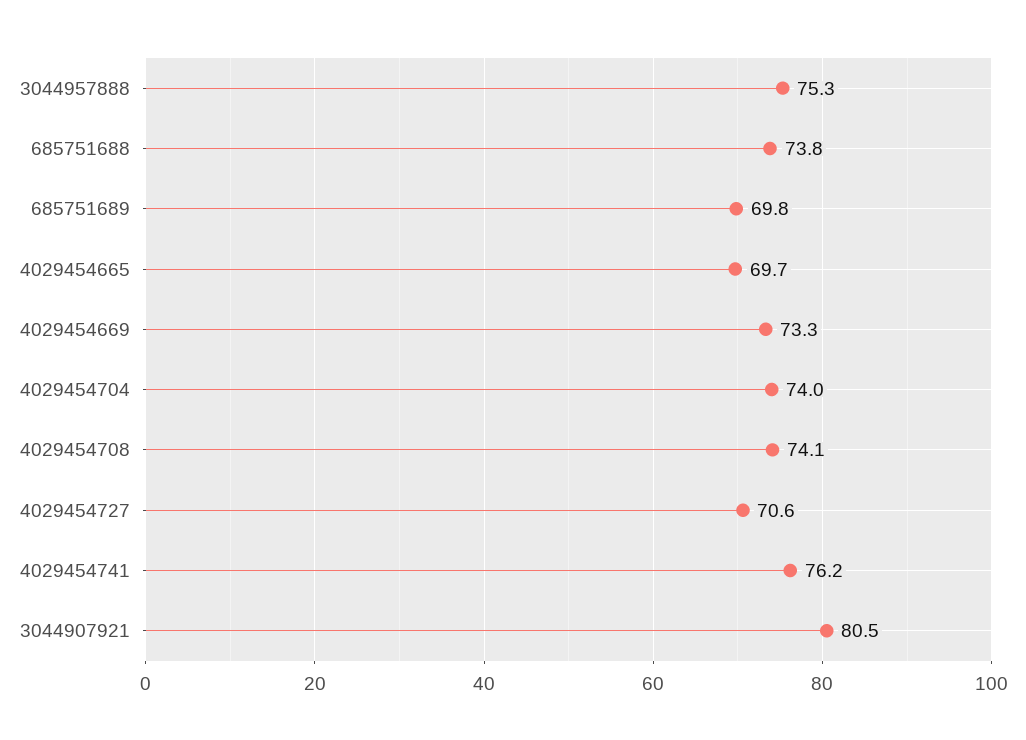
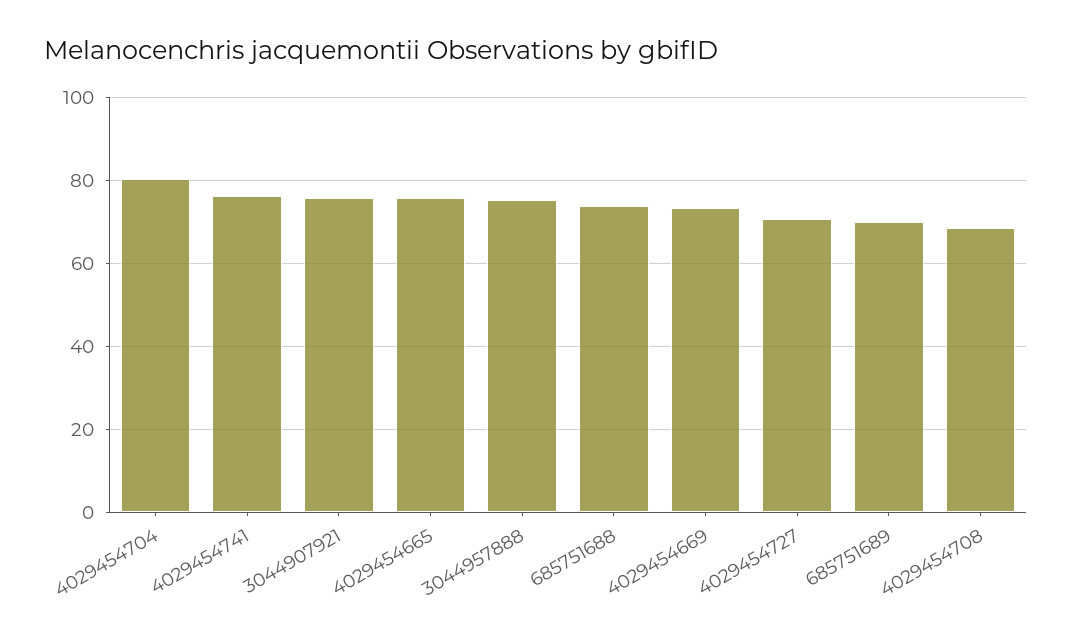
  {
    "3044957888": 75.3,
    "685751688": 73.8,
    "685751689": 69.8,
-   "4029454665": 69.7,
+   "4029454665": 76,
    "4029454669": 73.3,
-   "4029454704": 74,
+   "4029454704": 80,
-   "4029454708": 74.1,
+   "4029454708": 68,
    "4029454727": 70.6,
    "4029454741": 76.2,
-   "3044907921": 80.5
+   "3044907921": 76
  }

